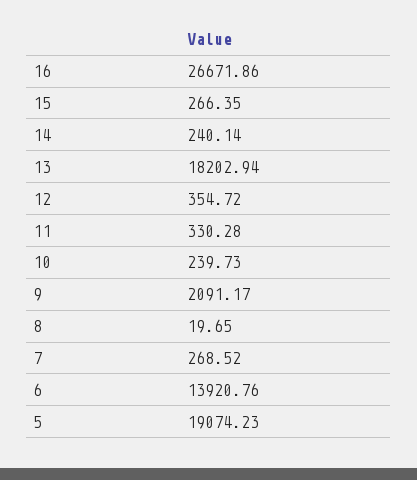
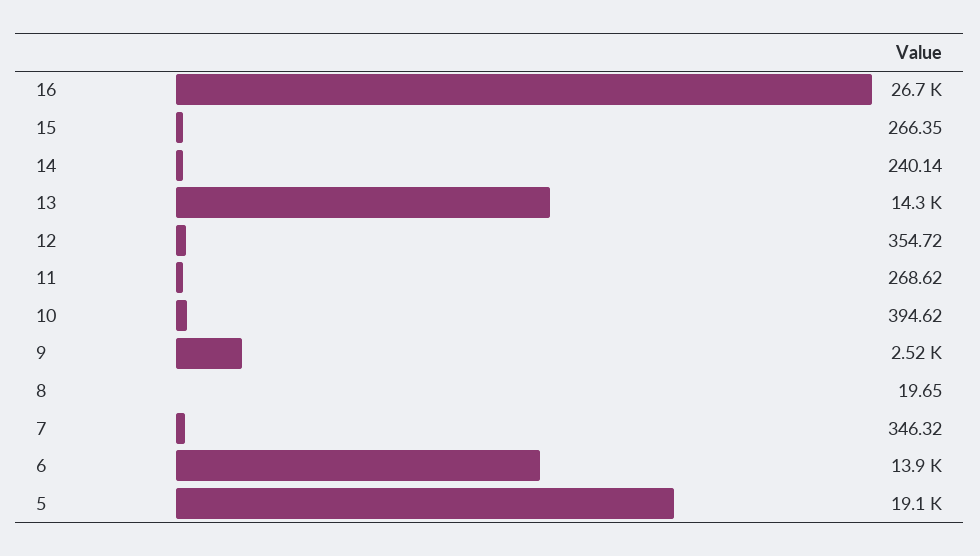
  {
    "16": 26671.86,
    "15": 266.35,
    "14": 240.14,
-   "13": 18202.94,
+   "13": 14300,
    "12": 354.72,
-   "11": 330.28,
+   "11": 268.62,
-   "10": 239.73,
+   "10": 394.62,
-   "9": 2091.17,
+   "9": 2520,
    "8": 19.65,
-   "7": 268.52,
+   "7": 346.32,
    "6": 13920.76,
    "5": 19074.23
  }

